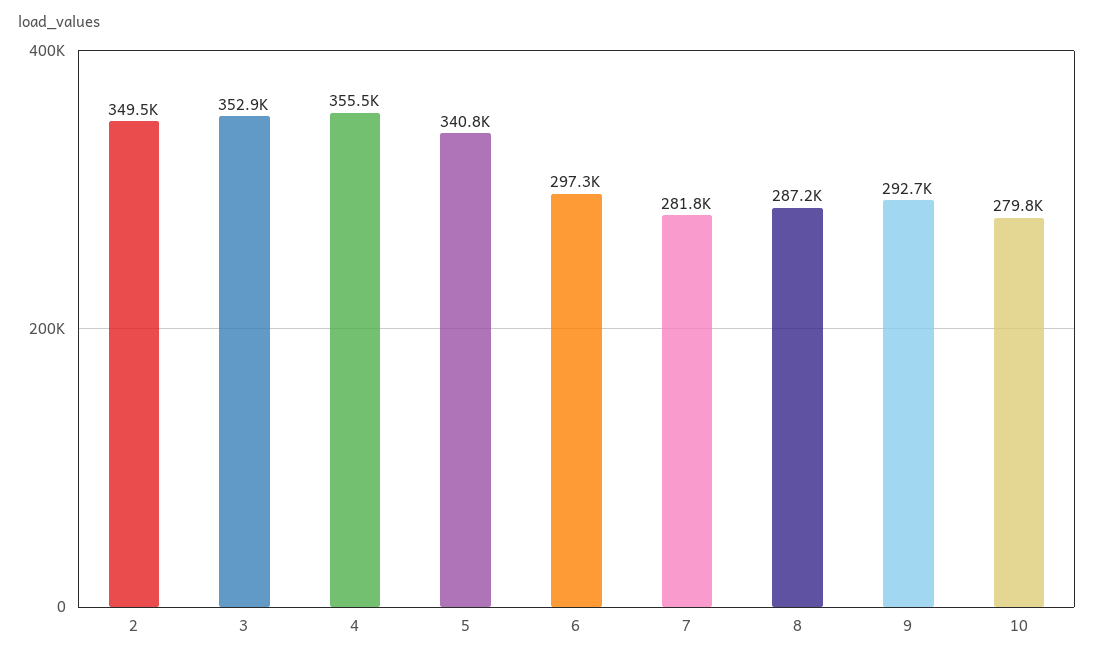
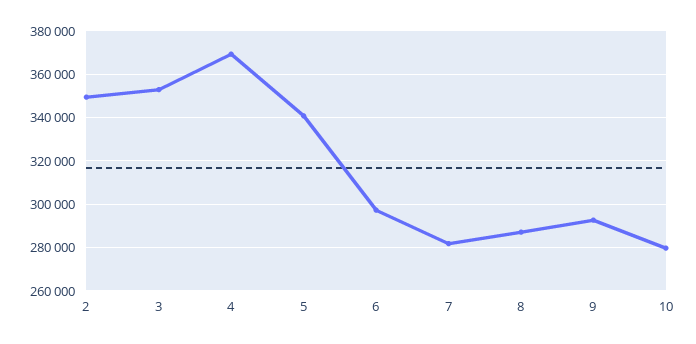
  {
    "2": 349500,
    "3": 352900,
-   "4": 355500,
+   "4": 370000,
    "5": 340800,
    "6": 297300,
    "7": 281800,
    "8": 287200,
    "9": 292700,
    "10": 279800
  }

